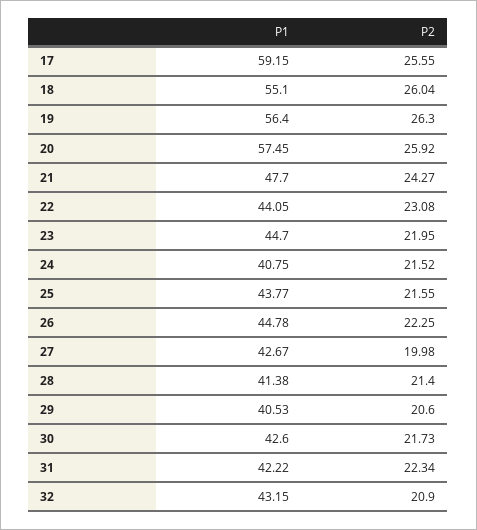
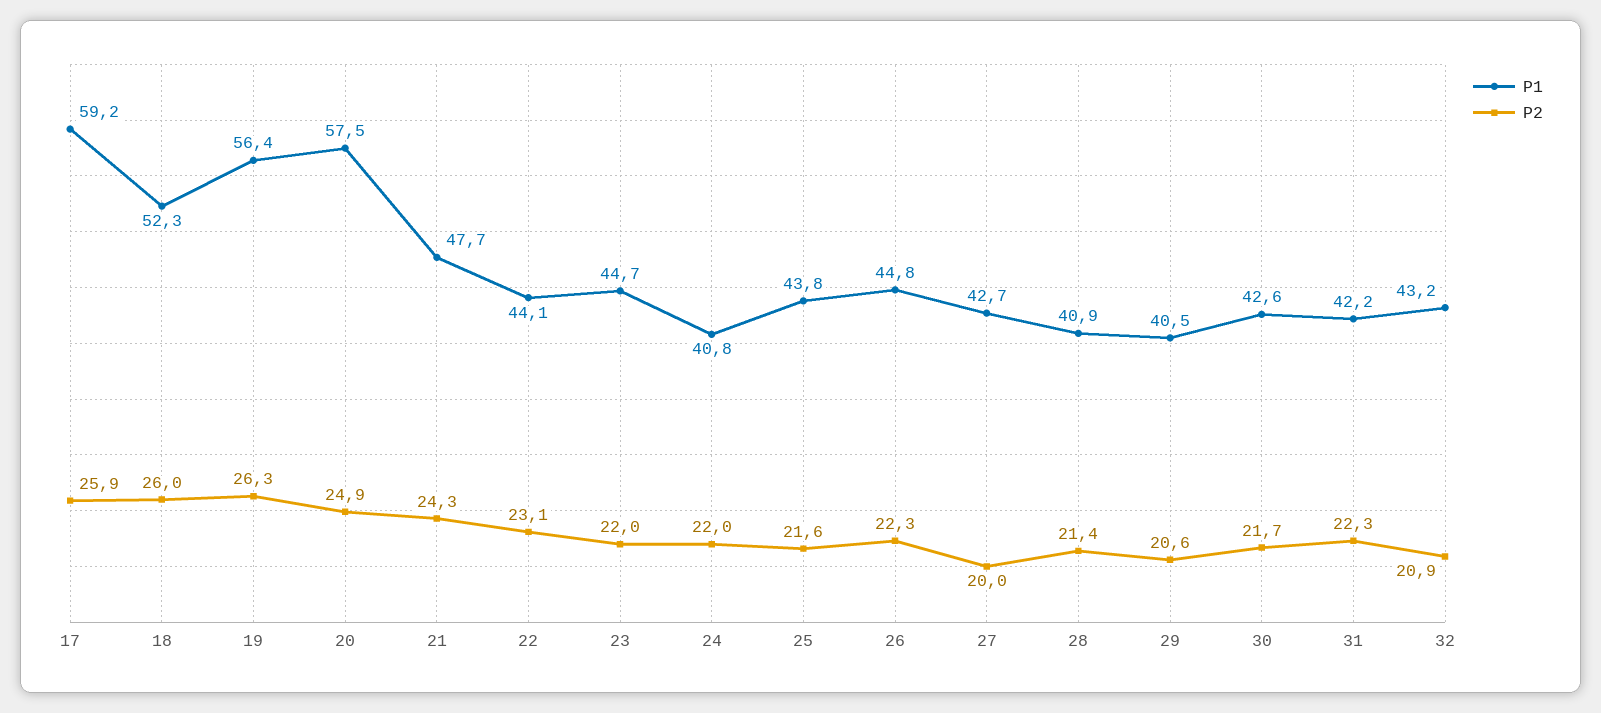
  {
    "P1": {
      "17": 59.15,
-     "18": 55.1,
+     "18": 52.3,
      "19": 56.4,
      "20": 57.45,
      "21": 47.7,
      "22": 44.05,
      "23": 44.7,
      "24": 40.75,
      "25": 43.77,
      "26": 44.78,
      "27": 42.67,
-     "28": 41.38,
+     "28": 40.9,
      "29": 40.53,
      "30": 42.6,
      "31": 42.22,
      "32": 43.15
    },
    "P2": {
-     "17": 25.55,
+     "17": 25.9,
      "18": 26.04,
      "19": 26.3,
-     "20": 25.92,
+     "20": 24.9,
      "21": 24.27,
      "22": 23.08,
      "23": 21.95,
-     "24": 21.52,
+     "24": 22,
      "25": 21.55,
      "26": 22.25,
      "27": 19.98,
      "28": 21.4,
      "29": 20.6,
      "30": 21.73,
      "31": 22.34,
      "32": 20.9
    }
  }

